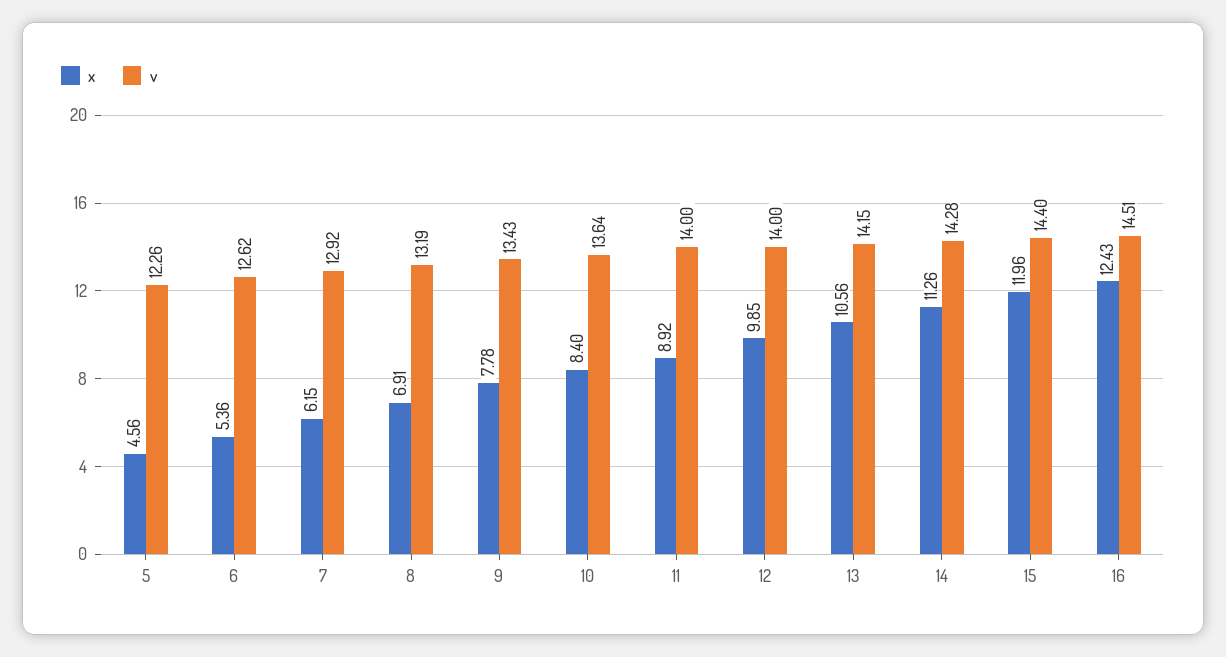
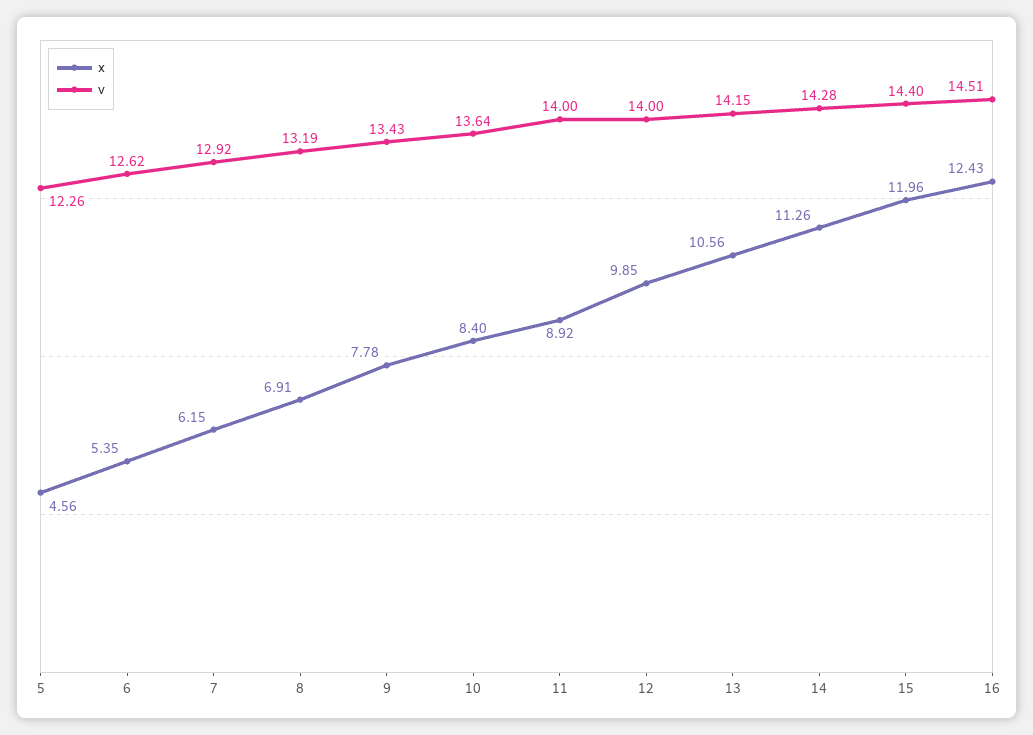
  {
    "x": {
      "5": 4.56,
-     "6": 5.36,
+     "6": 5.35,
      "7": 6.15,
      "8": 6.91,
      "9": 7.78,
      "10": 8.4,
      "11": 8.92,
      "12": 9.85,
      "13": 10.56,
      "14": 11.26,
      "15": 11.96,
      "16": 12.43
    },
    "v": {
      "5": 12.26,
      "6": 12.62,
      "7": 12.92,
      "8": 13.19,
      "9": 13.43,
      "10": 13.64,
      "11": 14,
      "12": 14,
      "13": 14.15,
      "14": 14.28,
      "15": 14.4,
      "16": 14.51
    }
  }

